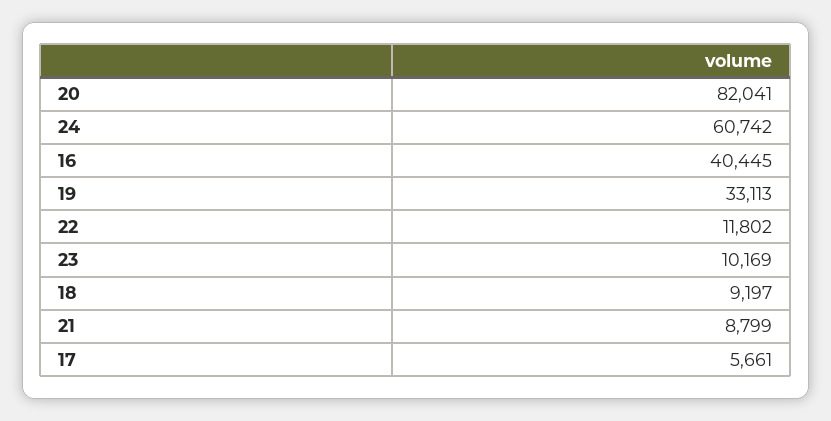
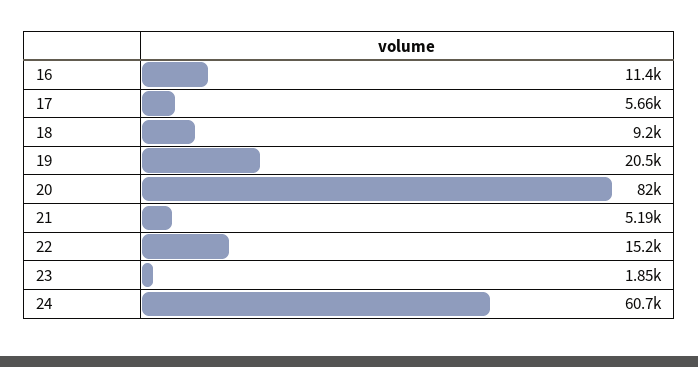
  {
    "20": 82041,
    "24": 60742,
-   "16": 40445,
+   "16": 11400,
-   "19": 33113,
+   "19": 20500,
-   "22": 11802,
+   "22": 15200,
-   "23": 10169,
+   "23": 1850,
    "18": 9197,
-   "21": 8799,
+   "21": 5190,
    "17": 5661
  }

